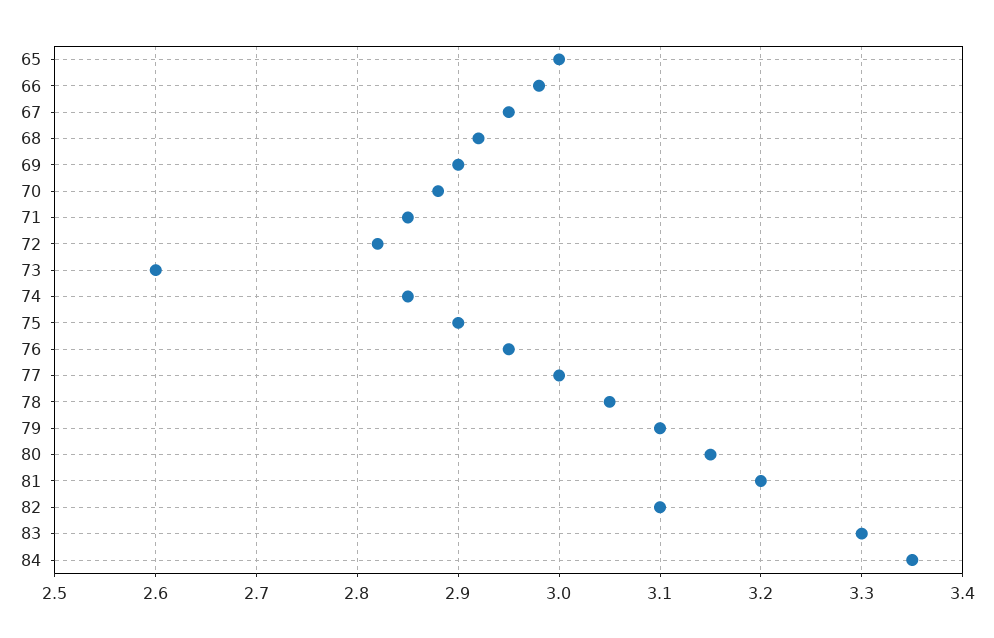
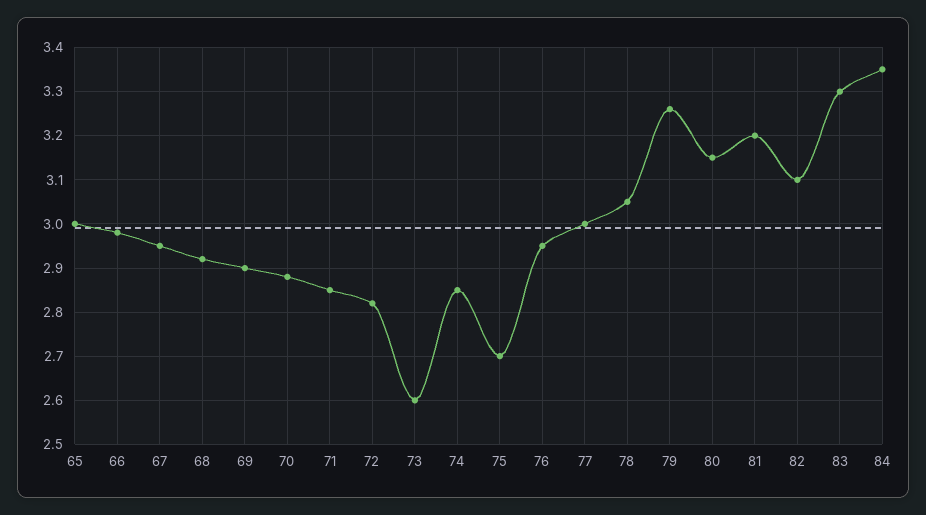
  {
    "65": 3,
    "66": 2.98,
    "67": 2.95,
    "68": 2.92,
    "69": 2.9,
    "70": 2.88,
    "71": 2.85,
    "72": 2.82,
    "73": 2.6,
    "74": 2.85,
-   "75": 2.9,
+   "75": 2.7,
    "76": 2.95,
    "77": 3,
    "78": 3.05,
-   "79": 3.1,
+   "79": 3.25,
    "80": 3.15,
    "81": 3.2,
    "82": 3.1,
    "83": 3.3,
    "84": 3.35
  }

